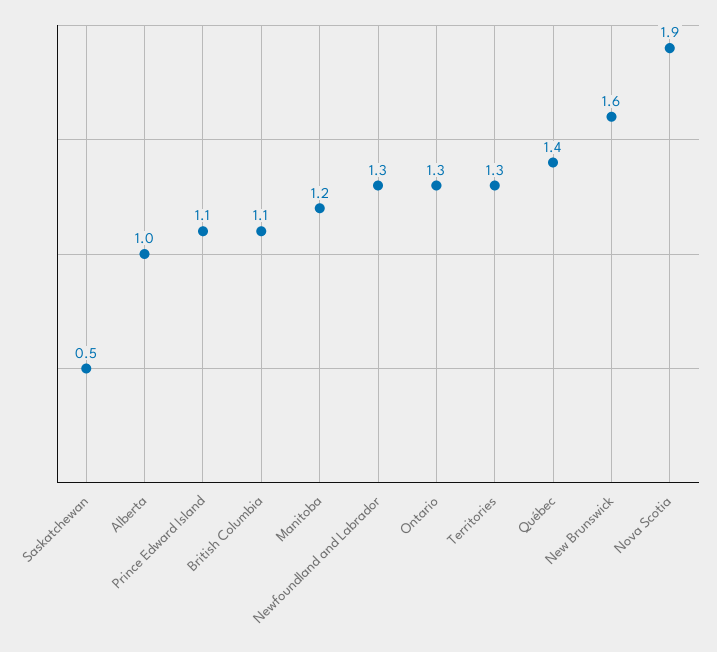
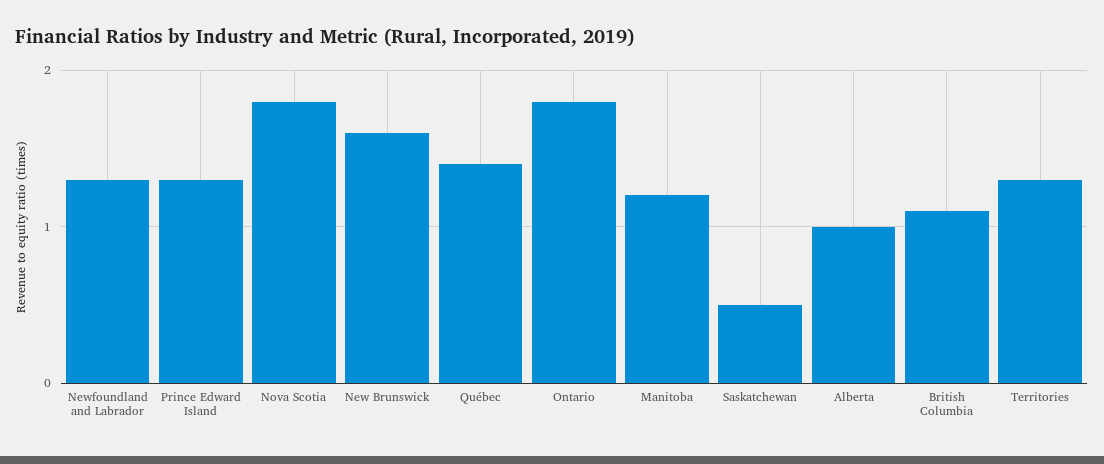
  {
    "Saskatchewan": 0.5,
    "Alberta": 1,
-   "Prince Edward Island": 1.1,
+   "Prince Edward Island": 1.3,
    "British Columbia": 1.1,
    "Manitoba": 1.2,
    "Newfoundland and Labrador": 1.3,
-   "Ontario": 1.3,
+   "Ontario": 1.8,
    "Territories": 1.3,
    "Québec": 1.4,
    "New Brunswick": 1.6,
-   "Nova Scotia": 1.9
+   "Nova Scotia": 1.8
  }

